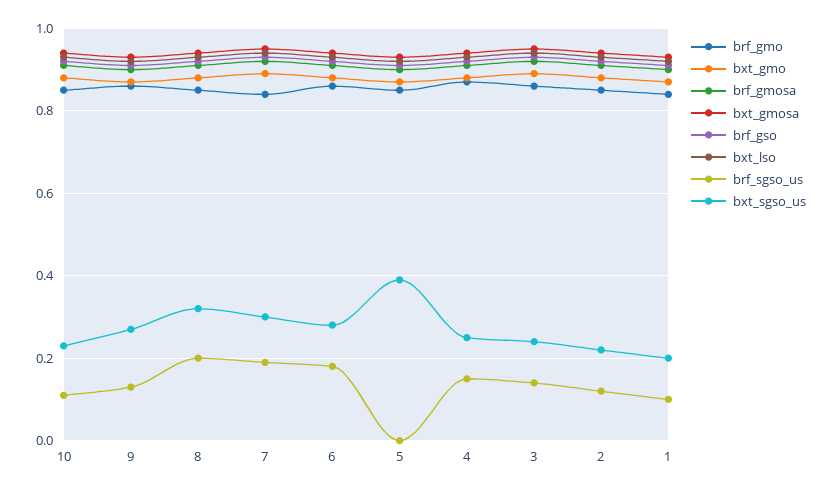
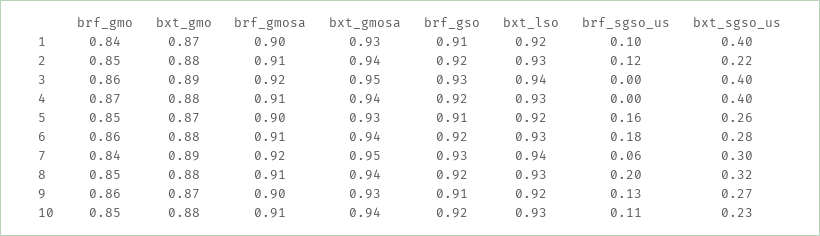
  {
    "brf_gmo": {
      "10": 0.85,
      "9": 0.86,
      "8": 0.85,
      "7": 0.84,
      "6": 0.86,
      "5": 0.85,
      "4": 0.87,
      "3": 0.86,
      "2": 0.85,
      "1": 0.84
    },
    "bxt_gmo": {
      "10": 0.88,
      "9": 0.87,
      "8": 0.88,
      "7": 0.89,
      "6": 0.88,
      "5": 0.87,
      "4": 0.88,
      "3": 0.89,
      "2": 0.88,
      "1": 0.87
    },
    "brf_gmosa": {
      "10": 0.91,
      "9": 0.9,
      "8": 0.91,
      "7": 0.92,
      "6": 0.91,
      "5": 0.9,
      "4": 0.91,
      "3": 0.92,
      "2": 0.91,
      "1": 0.9
    },
    "bxt_gmosa": {
      "10": 0.94,
      "9": 0.93,
      "8": 0.94,
      "7": 0.95,
      "6": 0.94,
      "5": 0.93,
      "4": 0.94,
      "3": 0.95,
      "2": 0.94,
      "1": 0.93
    },
    "brf_gso": {
      "10": 0.92,
      "9": 0.91,
      "8": 0.92,
      "7": 0.93,
      "6": 0.92,
      "5": 0.91,
      "4": 0.92,
      "3": 0.93,
      "2": 0.92,
      "1": 0.91
    },
    "bxt_lso": {
      "10": 0.93,
      "9": 0.92,
      "8": 0.93,
      "7": 0.94,
      "6": 0.93,
      "5": 0.92,
      "4": 0.93,
      "3": 0.94,
      "2": 0.93,
      "1": 0.92
    },
    "brf_sgso_us": {
      "10": 0.11,
      "9": 0.13,
      "8": 0.2,
-     "7": 0.2,
+     "7": 0.06,
      "6": 0.18,
-     "5": 0,
+     "5": 0.16,
-     "4": 0.15,
+     "4": 0,
-     "3": 0.15,
+     "3": 0,
      "2": 0.12,
      "1": 0.1
    },
    "bxt_sgso_us": {
      "10": 0.23,
      "9": 0.27,
      "8": 0.32,
      "7": 0.3,
      "6": 0.28,
-     "5": 0.4,
+     "5": 0.26,
-     "4": 0.25,
+     "4": 0.4,
-     "3": 0.25,
+     "3": 0.4,
      "2": 0.22,
-     "1": 0.2
+     "1": 0.4
    }
  }

